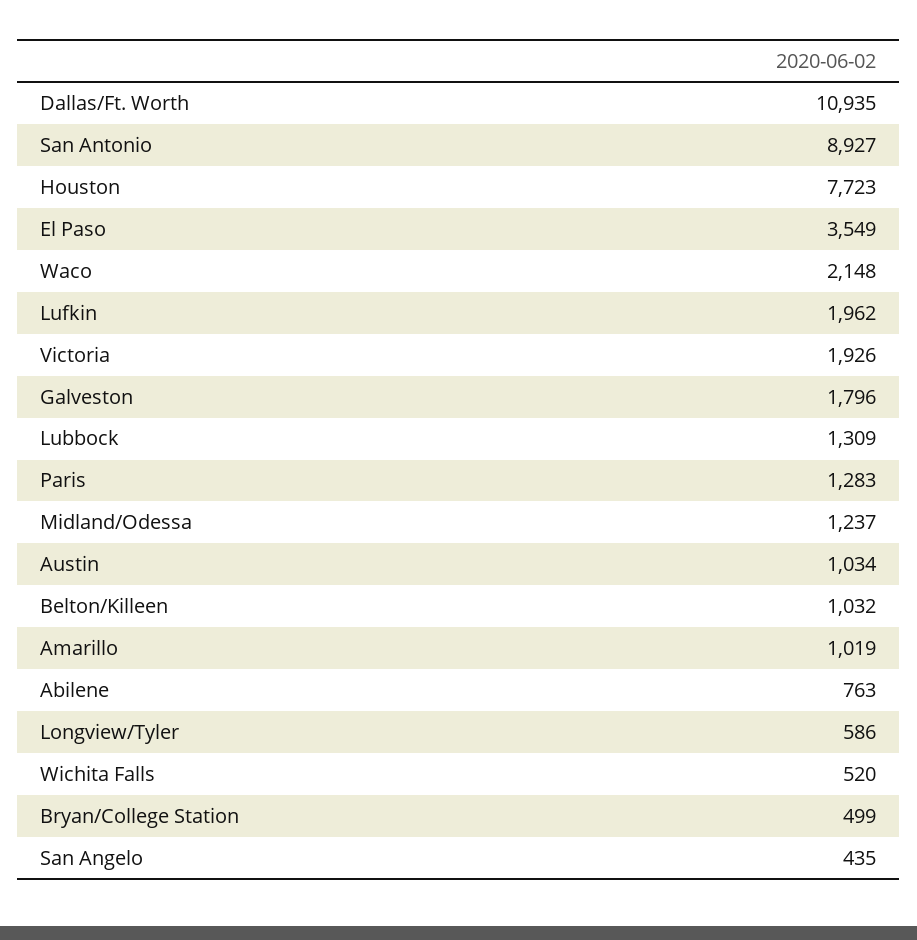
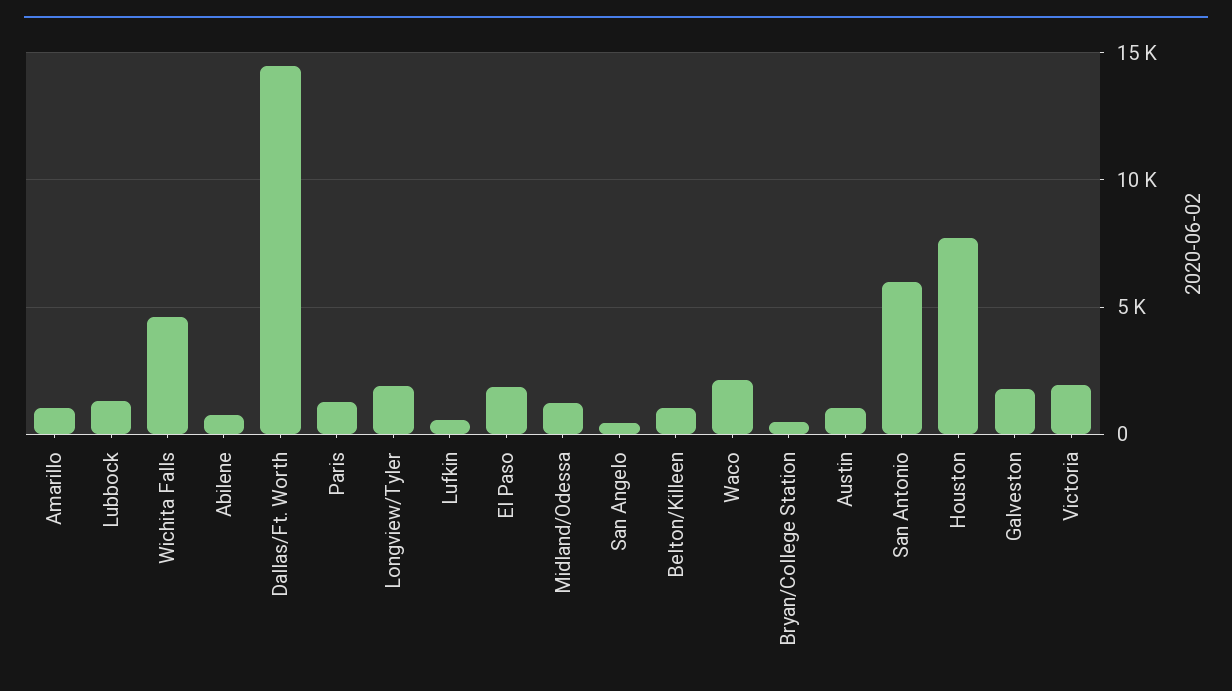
  {
-   "Dallas/Ft. Worth": 10935,
+   "Dallas/Ft. Worth": 14500,
-   "San Antonio": 8927,
+   "San Antonio": 6000,
    "Houston": 7723,
-   "El Paso": 3549,
+   "El Paso": 2000,
    "Waco": 2148,
-   "Lufkin": 1962,
+   "Lufkin": 500,
    "Victoria": 1926,
    "Galveston": 1796,
    "Lubbock": 1309,
    "Paris": 1283,
    "Midland/Odessa": 1237,
    "Austin": 1034,
    "Belton/Killeen": 1032,
    "Amarillo": 1019,
    "Abilene": 763,
-   "Longview/Tyler": 586,
+   "Longview/Tyler": 2000,
-   "Wichita Falls": 520,
+   "Wichita Falls": 4500,
    "Bryan/College Station": 499,
    "San Angelo": 435
  }

